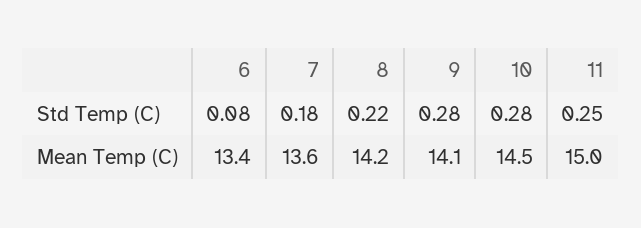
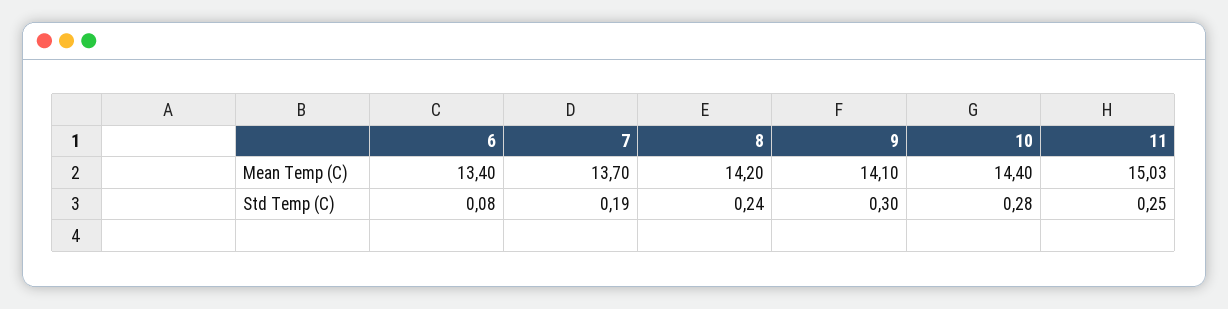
  {
    "6": {
      "Std Temp (C)": 0.08,
      "Mean Temp (C)": 13.4
    },
    "7": {
-     "Std Temp (C)": 0.18,
+     "Std Temp (C)": 0.19,
-     "Mean Temp (C)": 13.6
+     "Mean Temp (C)": 13.7
    },
    "8": {
-     "Std Temp (C)": 0.22,
+     "Std Temp (C)": 0.24,
      "Mean Temp (C)": 14.2
    },
    "9": {
-     "Std Temp (C)": 0.28,
+     "Std Temp (C)": 0.3,
      "Mean Temp (C)": 14.1
    },
    "10": {
      "Std Temp (C)": 0.28,
-     "Mean Temp (C)": 14.5
+     "Mean Temp (C)": 14.4
    },
    "11": {
      "Std Temp (C)": 0.25,
-     "Mean Temp (C)": 15
+     "Mean Temp (C)": 15.03
    }
  }

